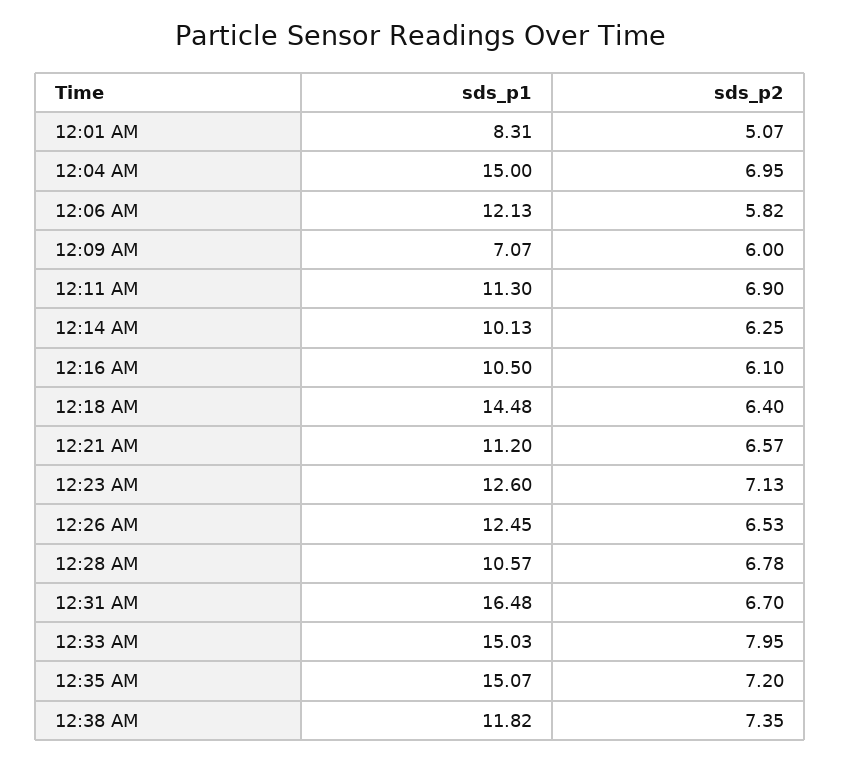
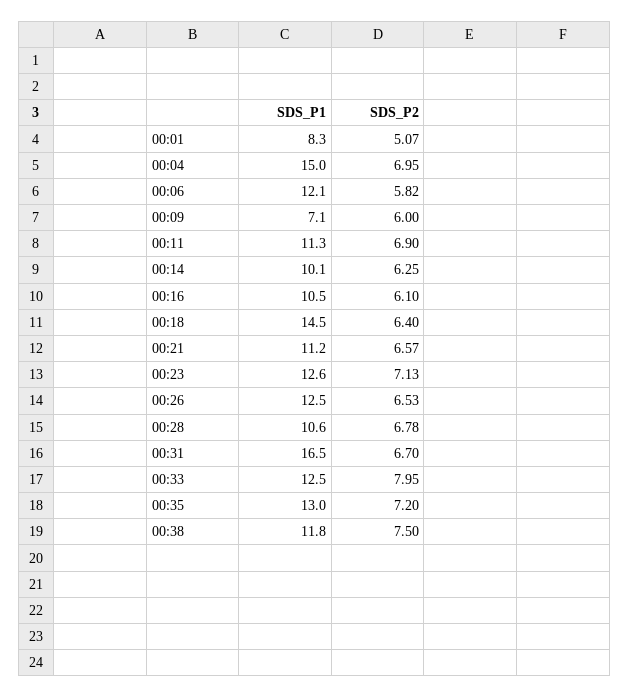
  {
    "sds_p1": {
      "12:01 AM": 8.31,
      "12:04 AM": 15,
      "12:06 AM": 12.13,
      "12:09 AM": 7.07,
      "12:11 AM": 11.3,
      "12:14 AM": 10.13,
      "12:16 AM": 10.5,
      "12:18 AM": 14.48,
      "12:21 AM": 11.2,
      "12:23 AM": 12.6,
      "12:26 AM": 12.45,
      "12:28 AM": 10.57,
      "12:31 AM": 16.48,
-     "12:33 AM": 15.03,
+     "12:33 AM": 12.5,
-     "12:35 AM": 15.07,
+     "12:35 AM": 13,
      "12:38 AM": 11.82
    },
    "sds_p2": {
      "12:01 AM": 5.07,
      "12:04 AM": 6.95,
      "12:06 AM": 5.82,
      "12:09 AM": 6,
      "12:11 AM": 6.9,
      "12:14 AM": 6.25,
      "12:16 AM": 6.1,
      "12:18 AM": 6.4,
      "12:21 AM": 6.57,
      "12:23 AM": 7.13,
      "12:26 AM": 6.53,
      "12:28 AM": 6.78,
      "12:31 AM": 6.7,
      "12:33 AM": 7.95,
      "12:35 AM": 7.2,
-     "12:38 AM": 7.35
+     "12:38 AM": 7.5
    }
  }

